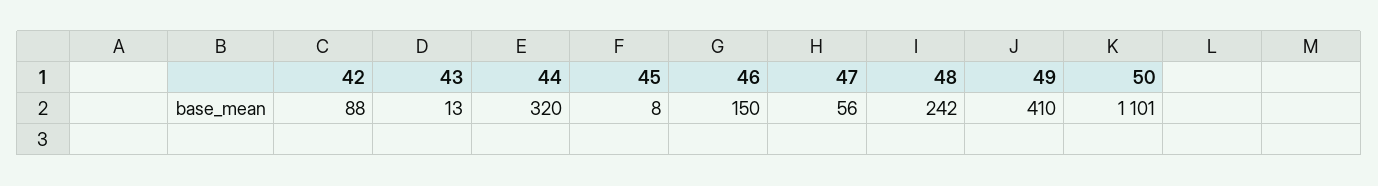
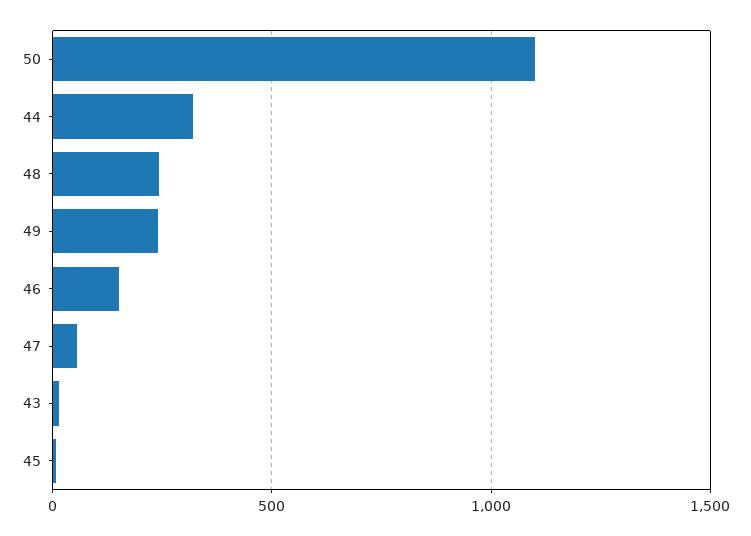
  {
-   "42": 88,
    "43": 13,
    "44": 320,
    "45": 8,
    "46": 150,
    "47": 56,
    "48": 242,
-   "49": 410,
+   "49": 250,
    "50": 1101
  }

